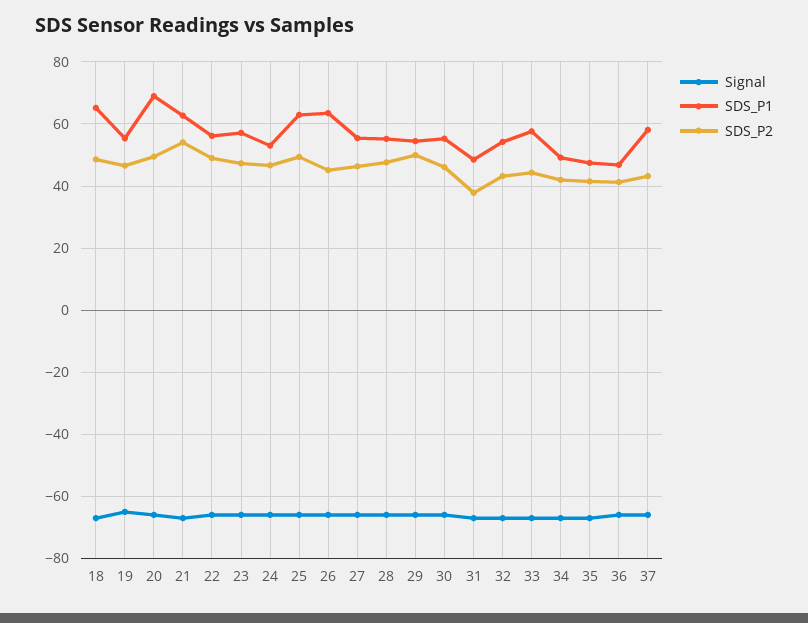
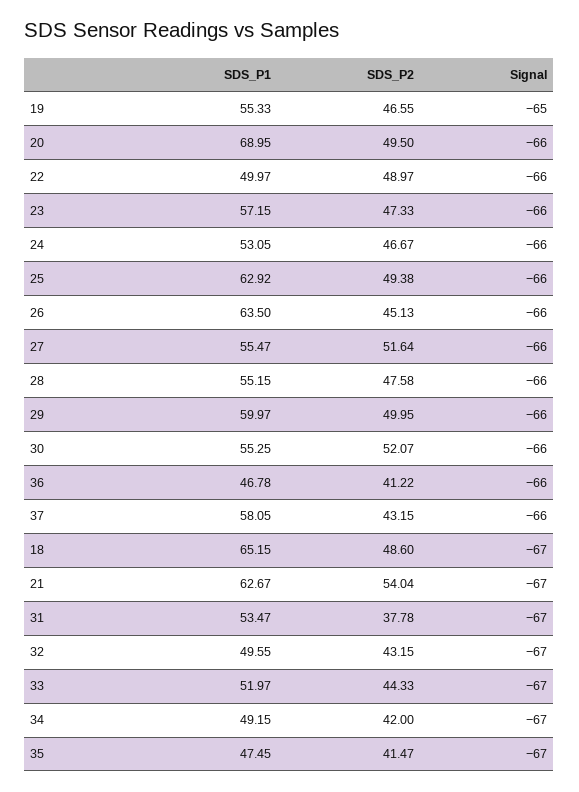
  {
    "Signal": {
      "18": -67,
      "19": -65,
      "20": -66,
      "21": -67,
      "22": -66,
      "23": -66,
      "24": -66,
      "25": -66,
      "26": -66,
      "27": -66,
      "28": -66,
      "29": -66,
      "30": -66,
      "31": -67,
      "32": -67,
      "33": -67,
      "34": -67,
      "35": -67,
      "36": -66,
      "37": -66
    },
    "SDS_P1": {
      "18": 65.15,
      "19": 55.33,
      "20": 68.95,
      "21": 62.67,
-     "22": 56,
+     "22": 49.97,
      "23": 57.15,
      "24": 53.05,
      "25": 62.92,
      "26": 63.5,
      "27": 55.47,
      "28": 55.15,
-     "29": 54,
+     "29": 59.97,
      "30": 55.25,
-     "31": 48,
+     "31": 53.47,
-     "32": 54,
+     "32": 49.55,
-     "33": 58,
+     "33": 51.97,
      "34": 49.15,
      "35": 47.45,
      "36": 46.78,
      "37": 58.05
    },
    "SDS_P2": {
      "18": 48.6,
      "19": 46.55,
      "20": 49.5,
      "21": 54.04,
      "22": 48.97,
      "23": 47.33,
      "24": 46.67,
      "25": 49.38,
      "26": 45.13,
-     "27": 46,
+     "27": 51.64,
      "28": 47.58,
      "29": 49.95,
-     "30": 46,
+     "30": 52.07,
      "31": 37.78,
      "32": 43.15,
      "33": 44.33,
      "34": 42,
      "35": 41.47,
      "36": 41.22,
      "37": 43.15
    }
  }

